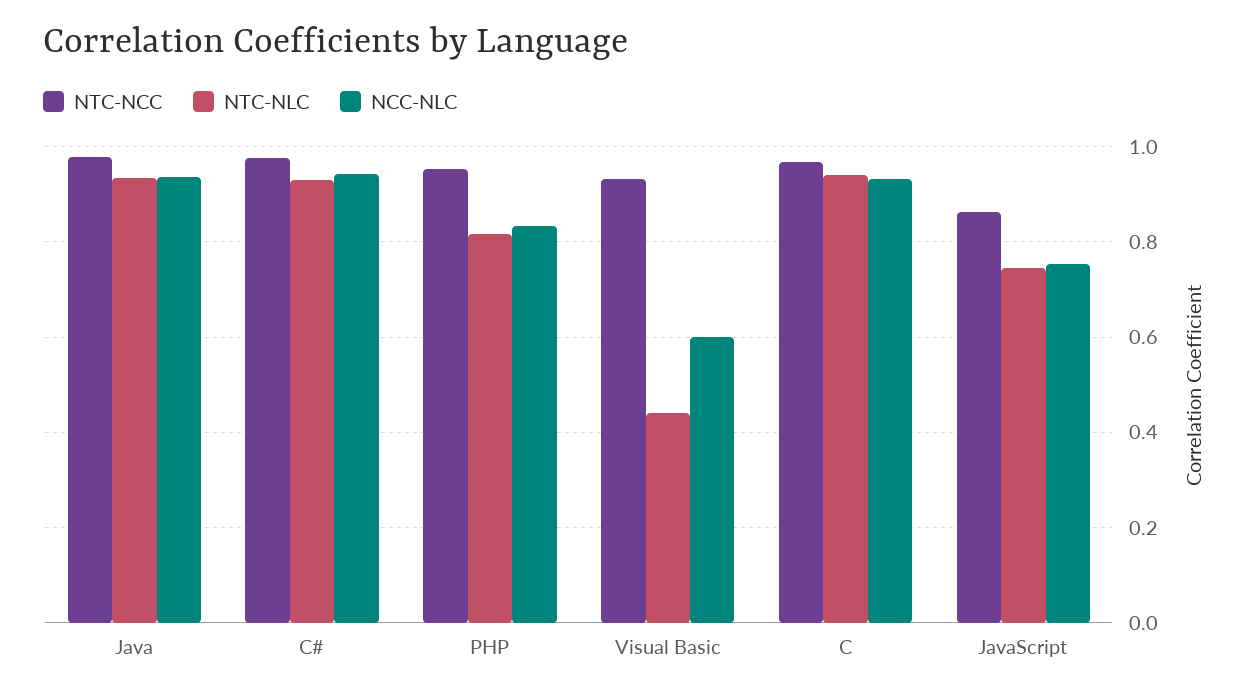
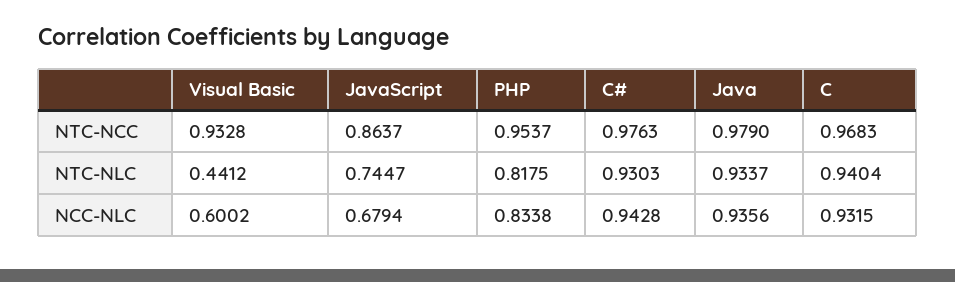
  {
    "NTC-NCC": {
      "Java": 0.979,
      "C#": 0.9763,
      "PHP": 0.9537,
      "Visual Basic": 0.9328,
      "C": 0.9683,
      "JavaScript": 0.8637
    },
    "NTC-NLC": {
      "Java": 0.9337,
      "C#": 0.9303,
      "PHP": 0.8175,
      "Visual Basic": 0.4412,
      "C": 0.9404,
      "JavaScript": 0.7447
    },
    "NCC-NLC": {
      "Java": 0.9356,
      "C#": 0.9428,
      "PHP": 0.8338,
      "Visual Basic": 0.6002,
      "C": 0.9315,
-     "JavaScript": 0.76
+     "JavaScript": 0.6794
    }
  }

